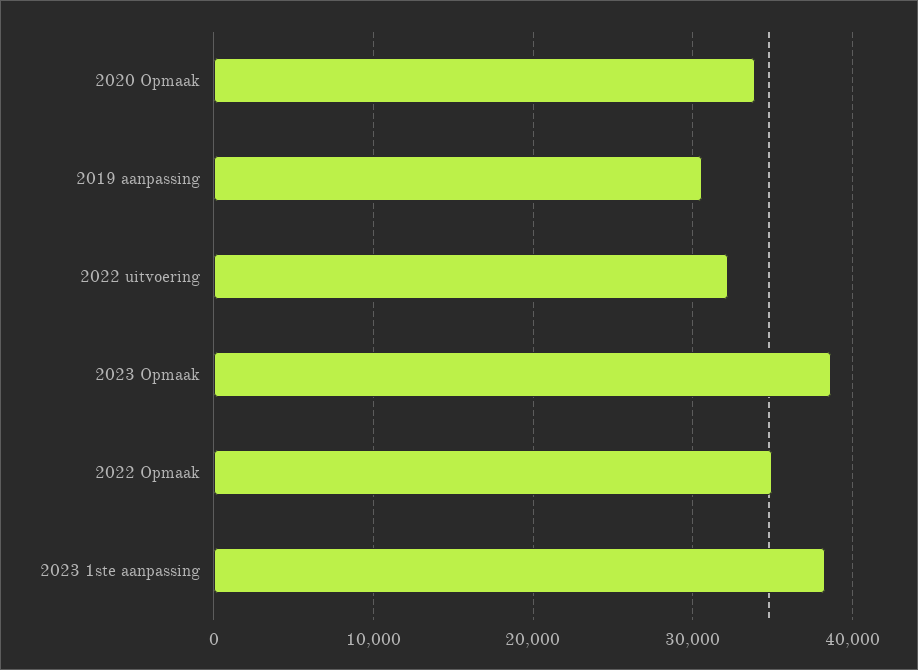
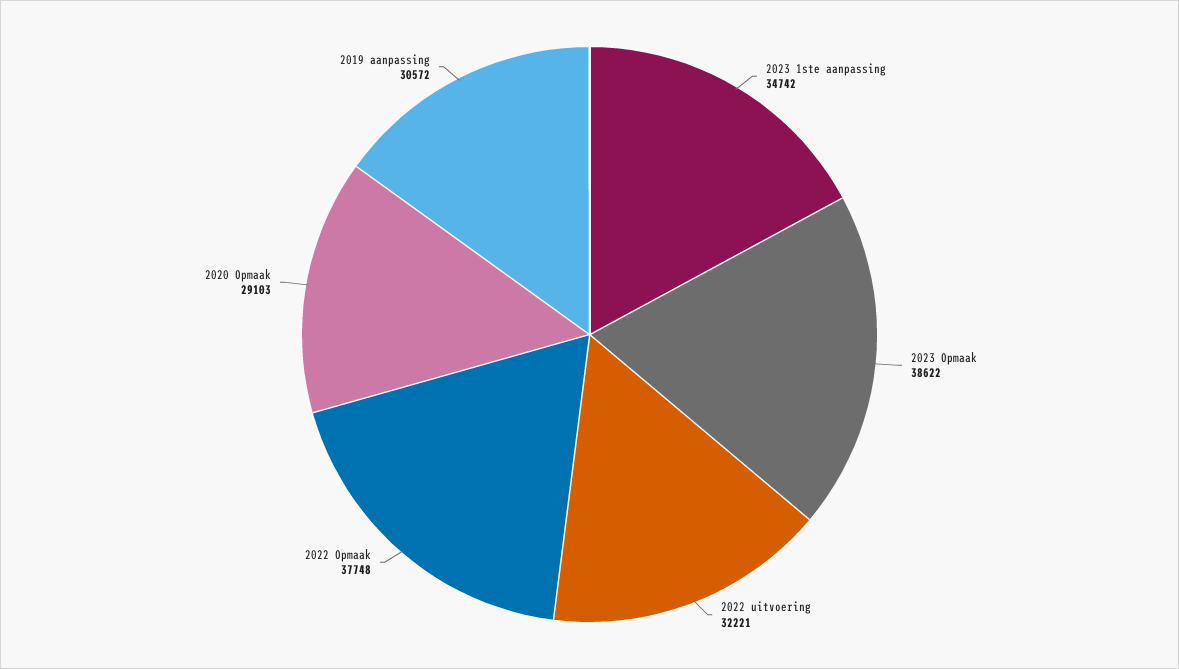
  {
-   "2020 Opmaak": 34000,
+   "2020 Opmaak": 29103,
    "2019 aanpassing": 30572,
    "2022 uitvoering": 32221,
    "2023 Opmaak": 38622,
-   "2022 Opmaak": 35000,
+   "2022 Opmaak": 37748,
-   "2023 1ste aanpassing": 38000
+   "2023 1ste aanpassing": 34742
  }

